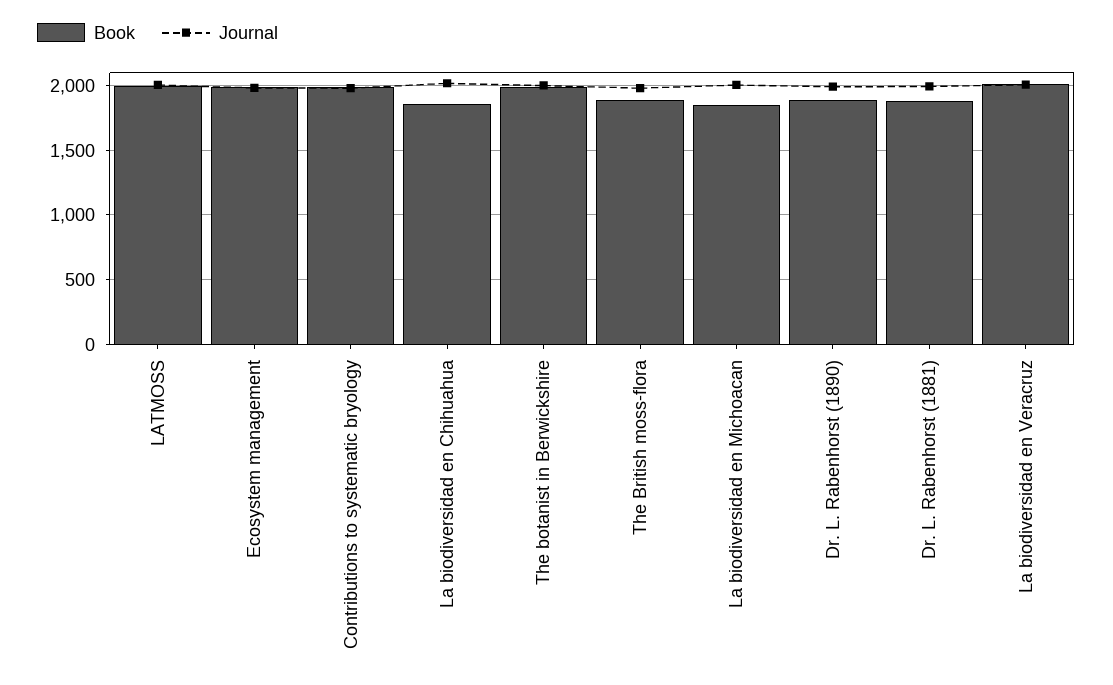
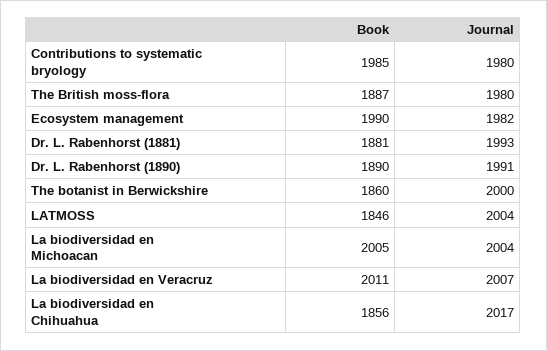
  {
    "Book": {
-     "LATMOSS": 2000,
+     "LATMOSS": 1846,
      "Ecosystem management": 1990,
      "Contributions to systematic bryology": 1985,
      "La biodiversidad en Chihuahua": 1856,
-     "The botanist in Berwickshire": 2000,
+     "The botanist in Berwickshire": 1860,
      "The British moss-flora": 1887,
-     "La biodiversidad en Michoacan": 1850,
+     "La biodiversidad en Michoacan": 2005,
      "Dr. L. Rabenhorst (1890)": 1890,
      "Dr. L. Rabenhorst (1881)": 1881,
      "La biodiversidad en Veracruz": 2011
    },
    "Journal": {
      "LATMOSS": 2004,
      "Ecosystem management": 1982,
      "Contributions to systematic bryology": 1980,
      "La biodiversidad en Chihuahua": 2017,
      "The botanist in Berwickshire": 2000,
      "The British moss-flora": 1980,
      "La biodiversidad en Michoacan": 2004,
      "Dr. L. Rabenhorst (1890)": 1991,
      "Dr. L. Rabenhorst (1881)": 1993,
      "La biodiversidad en Veracruz": 2007
    }
  }

